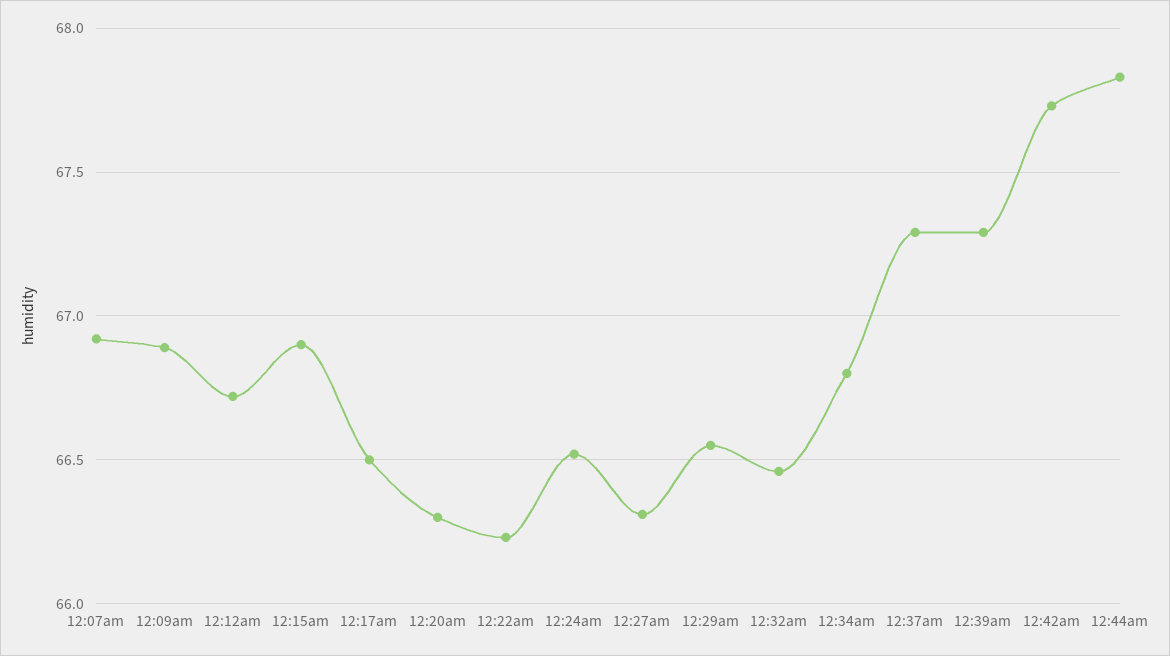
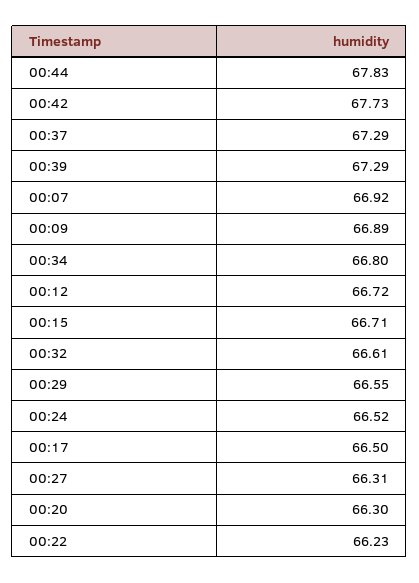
  {
    "12:07am": 66.92,
    "12:09am": 66.89,
    "12:12am": 66.72,
-   "12:15am": 66.9,
+   "12:15am": 66.71,
    "12:17am": 66.5,
    "12:20am": 66.3,
    "12:22am": 66.23,
    "12:24am": 66.52,
    "12:27am": 66.31,
    "12:29am": 66.55,
-   "12:32am": 66.45,
+   "12:32am": 66.61,
    "12:34am": 66.8,
    "12:37am": 67.29,
    "12:39am": 67.29,
    "12:42am": 67.73,
    "12:44am": 67.83
  }

